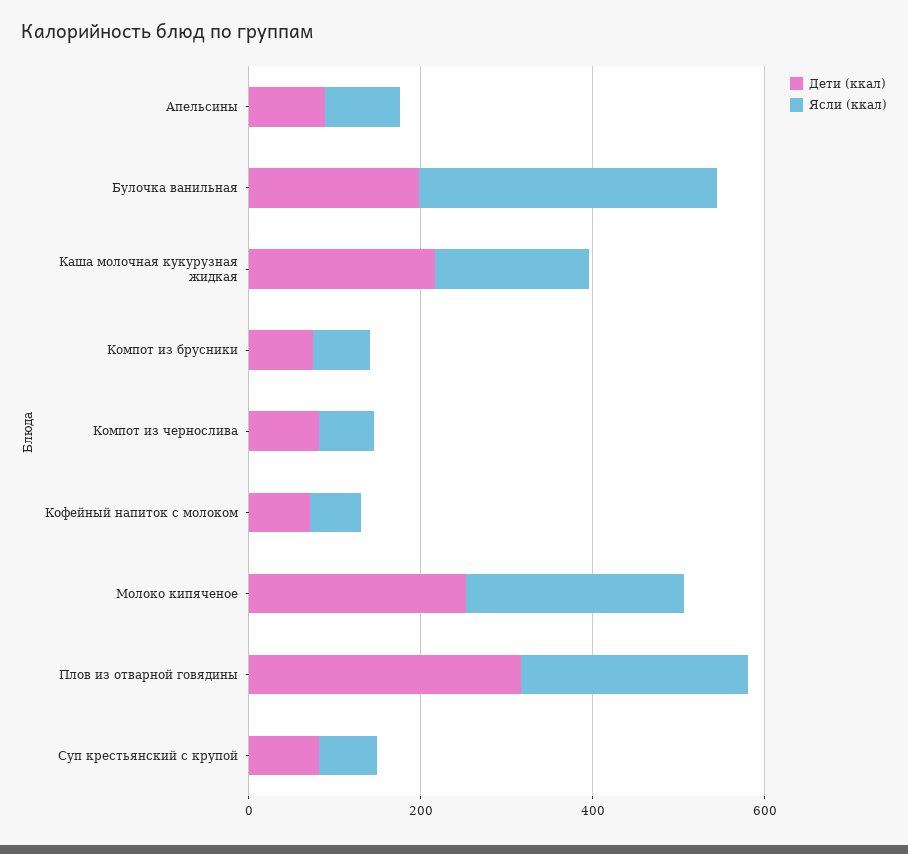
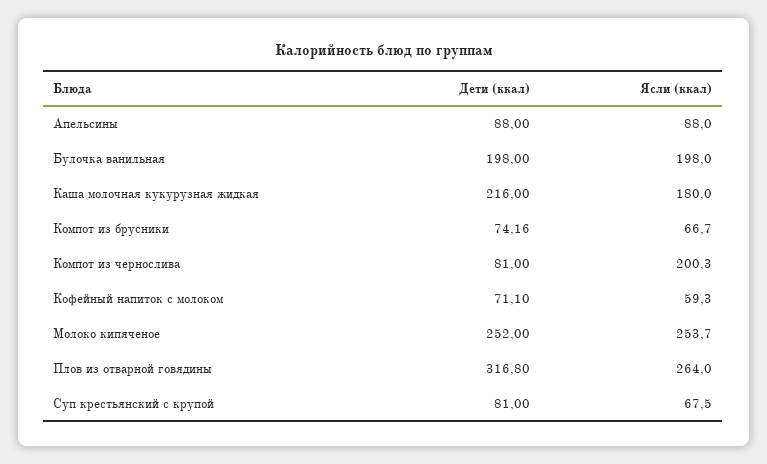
  {
    "Дети (ккал)": {
      "Апельсины": 88,
      "Булочка ванильная": 198,
      "Каша молочная кукурузная жидкая": 216,
      "Компот из брусники": 74.16,
      "Компот из чернослива": 81,
      "Кофейный напиток с молоком": 71.1,
      "Молоко кипяченое": 252,
      "Плов из отварной говядины": 316.8,
      "Суп крестьянский с крупой": 81
    },
    "Ясли (ккал)": {
      "Апельсины": 88,
-     "Булочка ванильная": 350,
+     "Булочка ванильная": 198,
      "Каша молочная кукурузная жидкая": 180,
      "Компот из брусники": 66.7,
-     "Компот из чернослива": 50,
+     "Компот из чернослива": 200.3,
      "Кофейный напиток с молоком": 59.3,
      "Молоко кипяченое": 253.7,
      "Плов из отварной говядины": 264,
      "Суп крестьянский с крупой": 67.5
    }
  }

